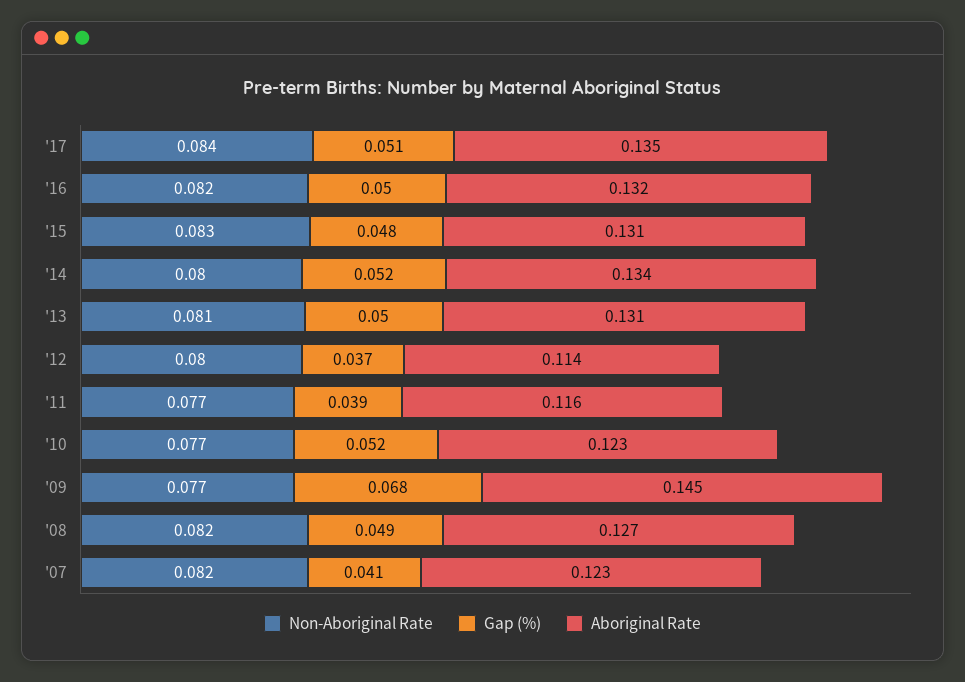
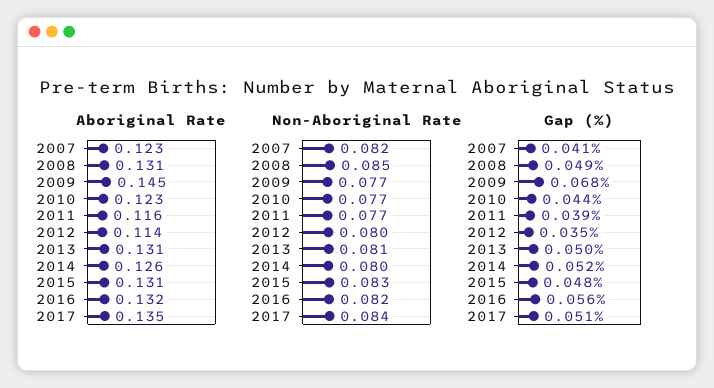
  {
    "Non-Aboriginal Rate": {
      "'17": 0.084,
      "'16": 0.082,
      "'15": 0.083,
      "'14": 0.08,
      "'13": 0.081,
      "'12": 0.08,
      "'11": 0.077,
      "'10": 0.077,
      "'09": 0.077,
-     "'08": 0.082,
+     "'08": 0.085,
      "'07": 0.082
    },
    "Gap (%)": {
      "'17": 0.051,
-     "'16": 0.05,
+     "'16": 0.056,
      "'15": 0.048,
      "'14": 0.052,
      "'13": 0.05,
-     "'12": 0.037,
+     "'12": 0.035,
      "'11": 0.039,
-     "'10": 0.052,
+     "'10": 0.044,
      "'09": 0.068,
      "'08": 0.049,
      "'07": 0.041
    },
    "Aboriginal Rate": {
      "'17": 0.135,
      "'16": 0.132,
      "'15": 0.131,
-     "'14": 0.134,
+     "'14": 0.126,
      "'13": 0.131,
      "'12": 0.114,
      "'11": 0.116,
      "'10": 0.123,
      "'09": 0.145,
-     "'08": 0.127,
+     "'08": 0.131,
      "'07": 0.123
    }
  }

